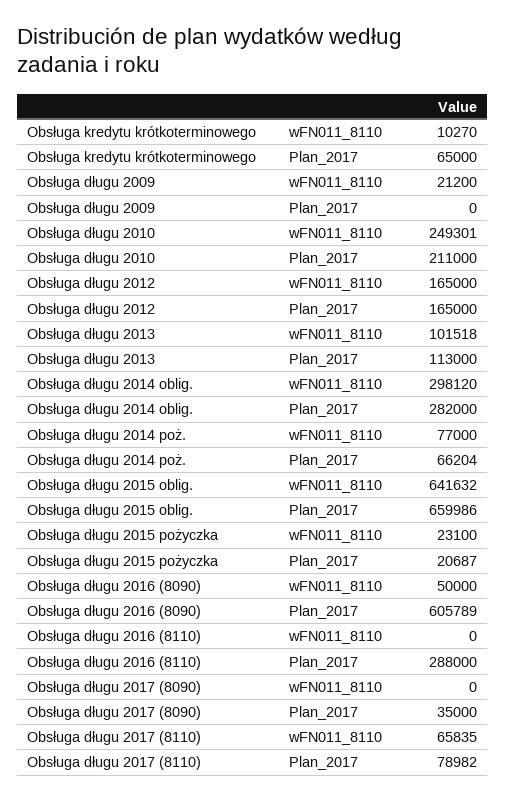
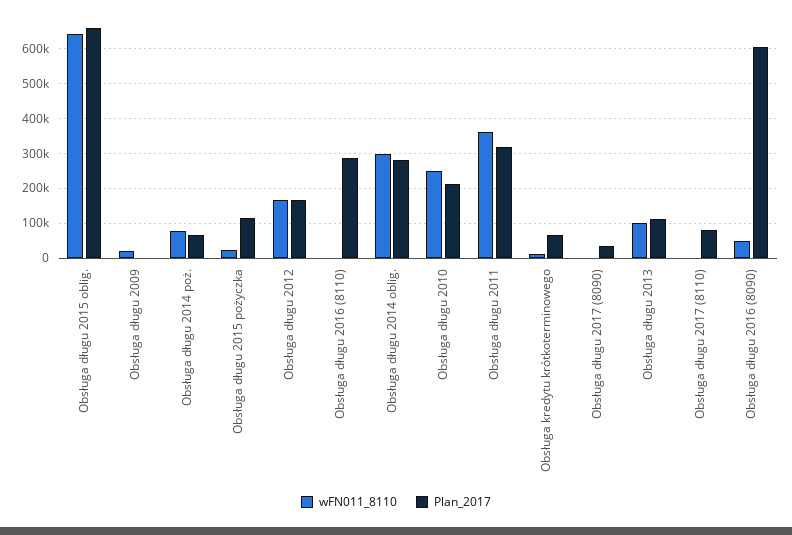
  {
    "wFN011_8110": {
      "Obsługa kredytu krótkoterminowego": 10270,
      "Obsługa długu 2009": 21200,
      "Obsługa długu 2010": 249301,
      "Obsługa długu 2012": 165000,
      "Obsługa długu 2013": 101518,
      "Obsługa długu 2014 oblig.": 298120,
      "Obsługa długu 2014 poż.": 77000,
      "Obsługa długu 2015 oblig.": 641632,
      "Obsługa długu 2015 pożyczka": 23100,
      "Obsługa długu 2016 (8090)": 50000,
      "Obsługa długu 2016 (8110)": 0,
      "Obsługa długu 2017 (8090)": 0,
-     "Obsługa długu 2017 (8110)": 65835
+     "Obsługa długu 2017 (8110)": 0,
+     "Obsługa długu 2011": 360000
    },
    "Plan_2017": {
      "Obsługa kredytu krótkoterminowego": 65000,
      "Obsługa długu 2009": 0,
      "Obsługa długu 2010": 211000,
      "Obsługa długu 2012": 165000,
      "Obsługa długu 2013": 113000,
      "Obsługa długu 2014 oblig.": 282000,
      "Obsługa długu 2014 poż.": 66204,
      "Obsługa długu 2015 oblig.": 659986,
-     "Obsługa długu 2015 pożyczka": 20687,
+     "Obsługa długu 2015 pożyczka": 120000,
      "Obsługa długu 2016 (8090)": 605789,
      "Obsługa długu 2016 (8110)": 288000,
      "Obsługa długu 2017 (8090)": 35000,
-     "Obsługa długu 2017 (8110)": 78982
+     "Obsługa długu 2017 (8110)": 78982,
+     "Obsługa długu 2011": 320000
    }
  }

